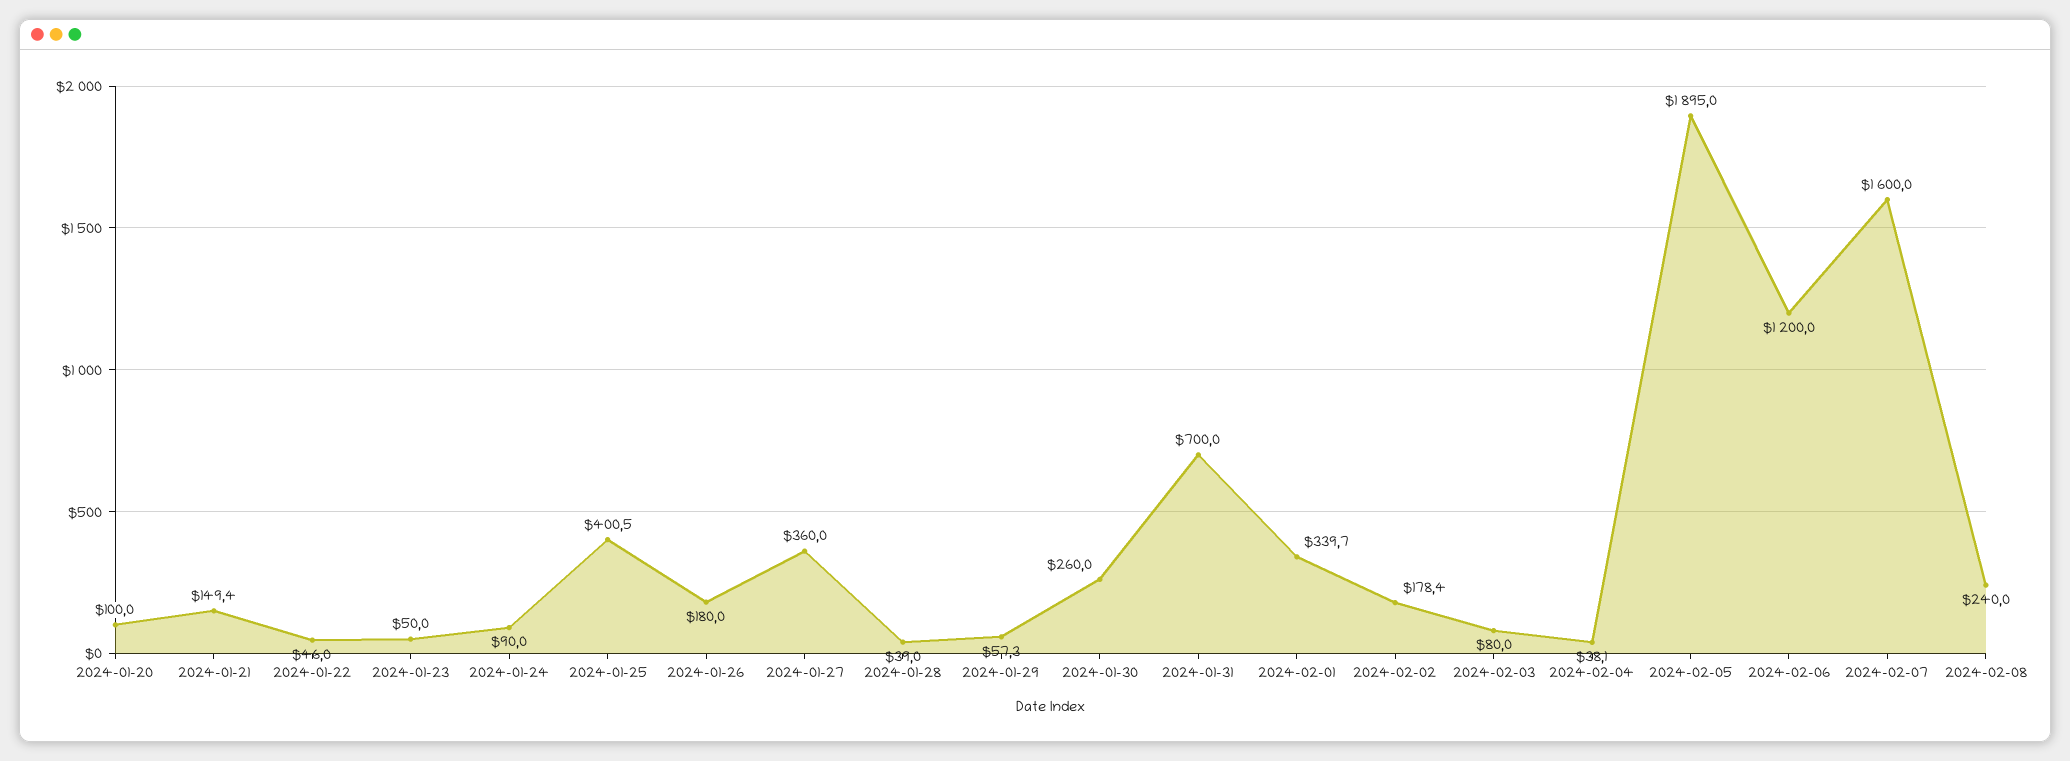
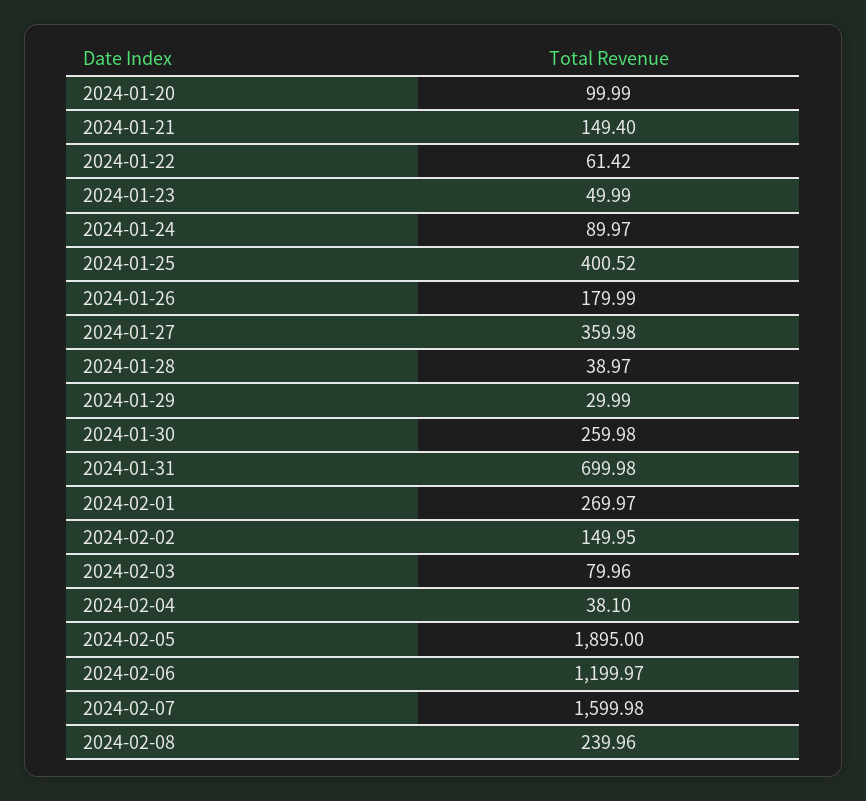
  {
    "2024-01-20": 99.99,
    "2024-01-21": 149.4,
-   "2024-01-22": 46,
+   "2024-01-22": 61.42,
    "2024-01-23": 49.99,
    "2024-01-24": 89.97,
    "2024-01-25": 400.52,
    "2024-01-26": 179.99,
    "2024-01-27": 359.98,
    "2024-01-28": 38.97,
-   "2024-01-29": 57.3,
+   "2024-01-29": 29.99,
    "2024-01-30": 259.98,
    "2024-01-31": 699.98,
-   "2024-02-01": 339.7,
+   "2024-02-01": 269.97,
-   "2024-02-02": 178.4,
+   "2024-02-02": 149.95,
    "2024-02-03": 79.96,
    "2024-02-04": 38.1,
    "2024-02-05": 1895,
    "2024-02-06": 1199.97,
    "2024-02-07": 1599.98,
    "2024-02-08": 239.96
  }

